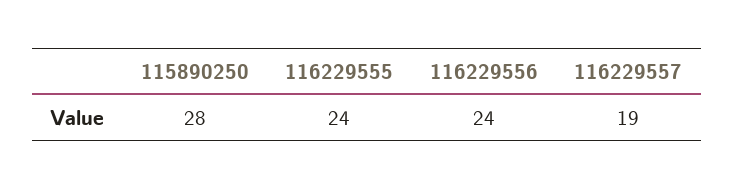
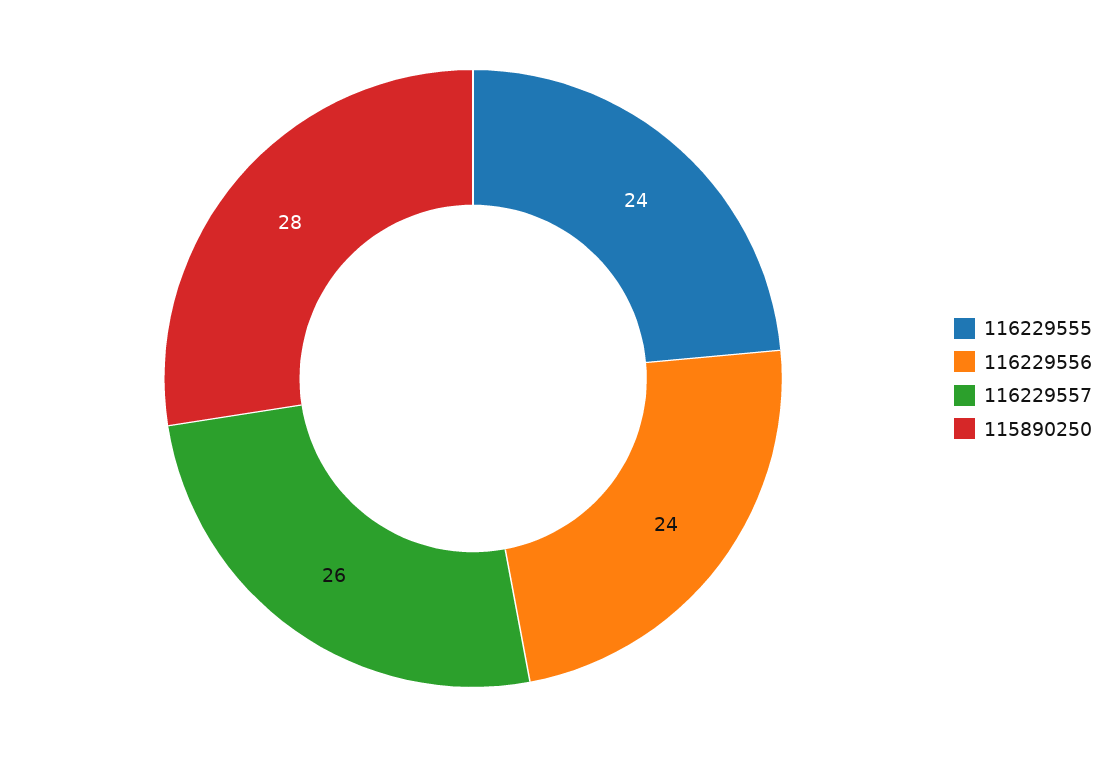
  {
    "115890250": 28,
    "116229555": 24,
    "116229556": 24,
-   "116229557": 19
+   "116229557": 26
  }

